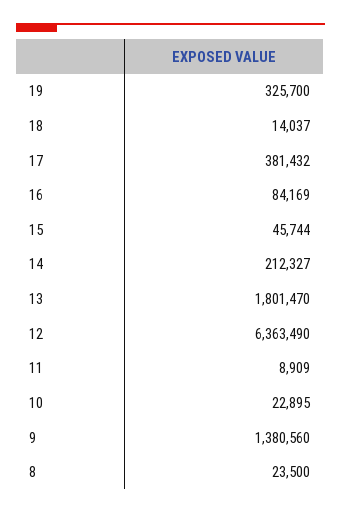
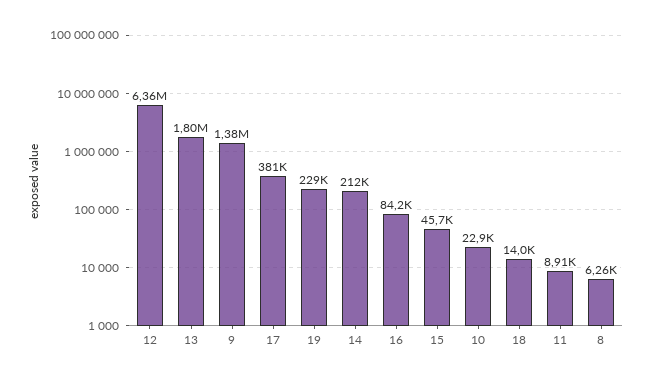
  {
-   "19": 325700,
+   "19": 229000,
    "18": 14037,
    "17": 381432,
    "16": 84169,
    "15": 45744,
    "14": 212327,
    "13": 1801470,
    "12": 6363490,
    "11": 8909,
    "10": 22895,
    "9": 1380560,
-   "8": 23500
+   "8": 6260
  }

